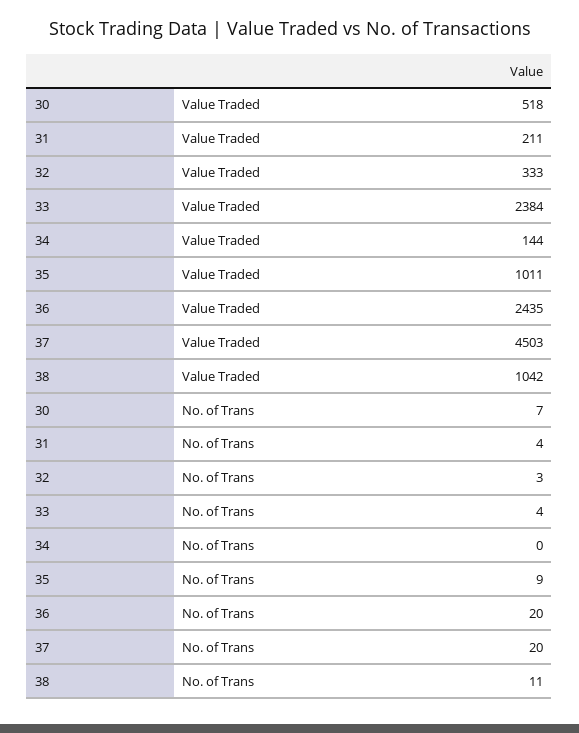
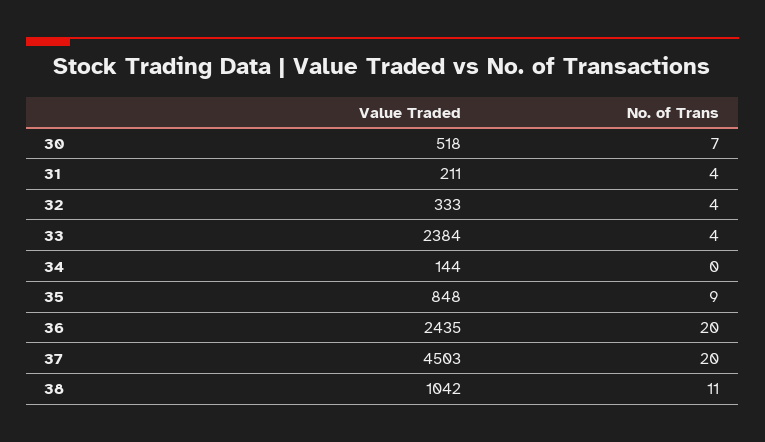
  {
    "30": {
      "Value Traded": 518,
      "No. of Trans": 7
    },
    "31": {
      "Value Traded": 211,
      "No. of Trans": 4
    },
    "32": {
      "Value Traded": 333,
-     "No. of Trans": 3
+     "No. of Trans": 4
    },
    "33": {
      "Value Traded": 2384,
      "No. of Trans": 4
    },
    "34": {
      "Value Traded": 144,
      "No. of Trans": 0
    },
    "35": {
-     "Value Traded": 1011,
+     "Value Traded": 848,
      "No. of Trans": 9
    },
    "36": {
      "Value Traded": 2435,
      "No. of Trans": 20
    },
    "37": {
      "Value Traded": 4503,
      "No. of Trans": 20
    },
    "38": {
      "Value Traded": 1042,
      "No. of Trans": 11
    }
  }

